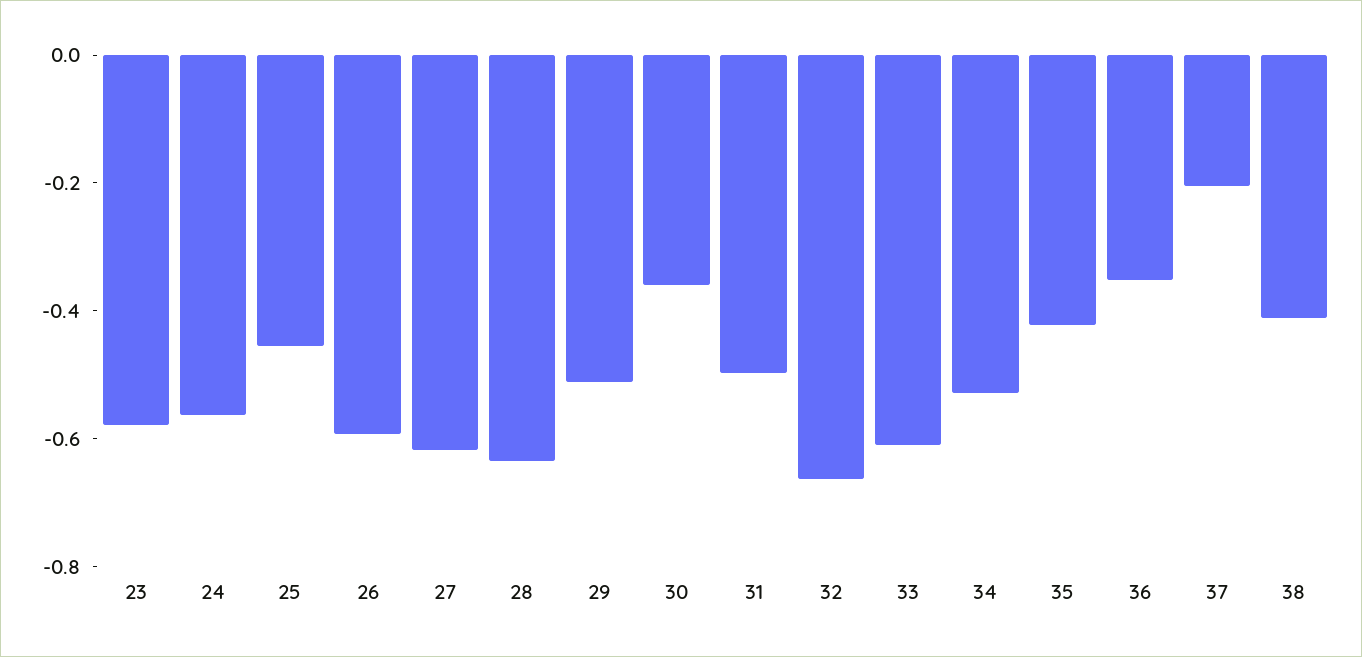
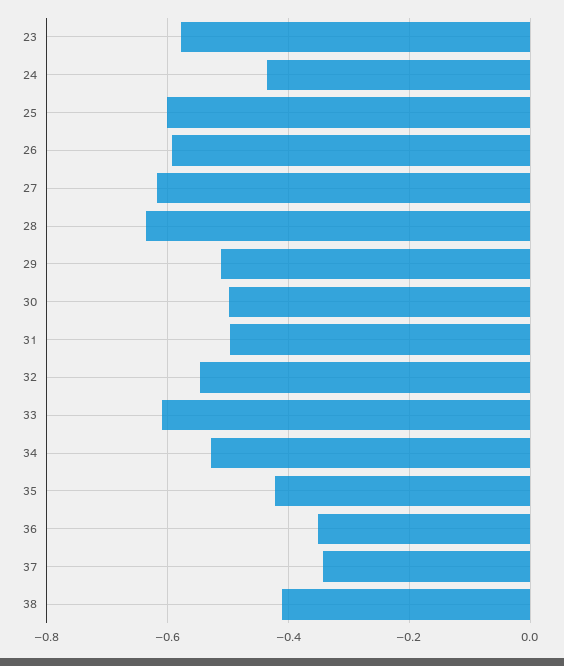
  {
    "23": -0.58,
-   "24": -0.55,
+   "24": -0.44,
-   "25": -0.45,
+   "25": -0.6,
    "26": -0.6,
    "27": -0.62,
    "28": -0.64,
    "29": -0.52,
-   "30": -0.35,
+   "30": -0.5,
    "31": -0.5,
-   "32": -0.65,
+   "32": -0.54,
    "33": -0.6,
    "34": -0.52,
    "35": -0.42,
    "36": -0.36,
-   "37": -0.2,
+   "37": -0.34,
    "38": -0.42
  }

